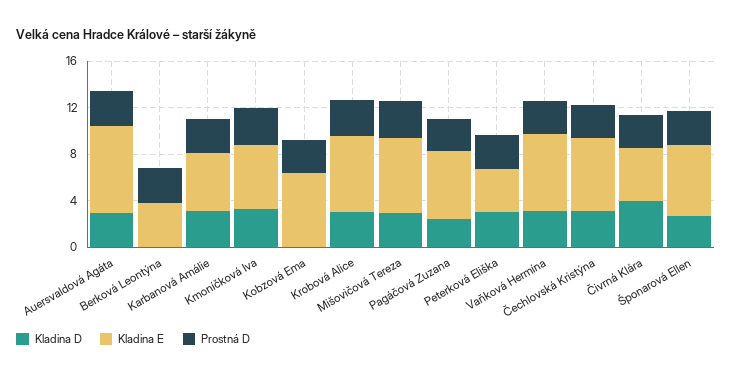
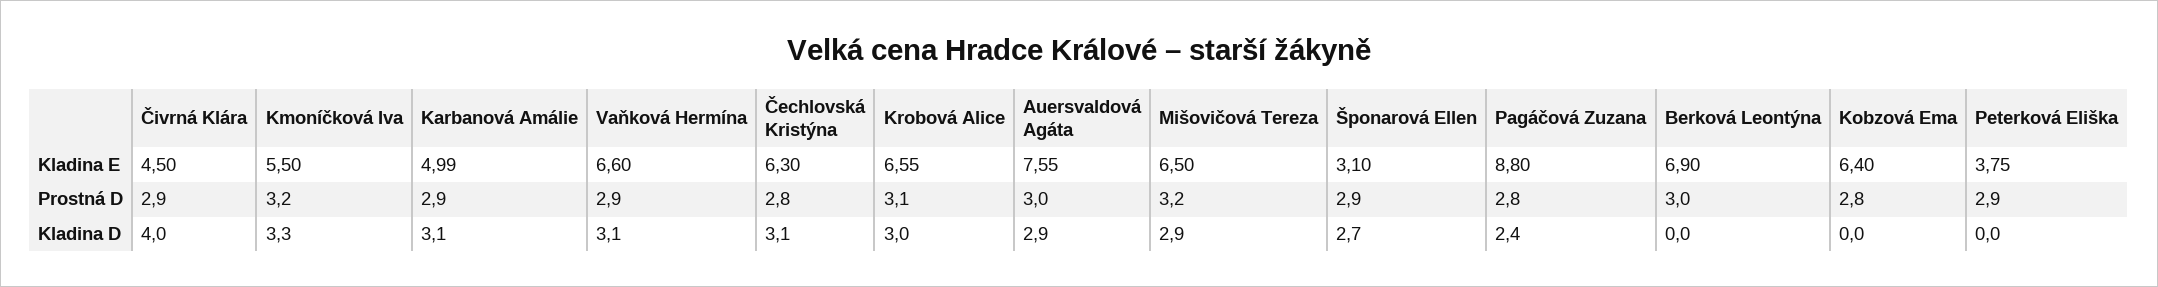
  {
    "Kladina D": {
      "Auersvaldová Agáta": 2.9,
      "Berková Leontýna": 0,
      "Karbanová Amálie": 3.1,
      "Kmoníčková Iva": 3.3,
      "Kobzová Ema": 0,
      "Krobová Alice": 3,
      "Mišovičová Tereza": 2.9,
      "Pagáčová Zuzana": 2.4,
-     "Peterková Eliška": 3,
+     "Peterková Eliška": 0,
      "Vaňková Hermína": 3.1,
      "Čechlovská Kristýna": 3.1,
      "Čivrná Klára": 4,
      "Šponarová Ellen": 2.7
    },
    "Kladina E": {
      "Auersvaldová Agáta": 7.55,
-     "Berková Leontýna": 4,
+     "Berková Leontýna": 6.9,
      "Karbanová Amálie": 4.99,
      "Kmoníčková Iva": 5.5,
      "Kobzová Ema": 6.4,
      "Krobová Alice": 6.55,
      "Mišovičová Tereza": 6.5,
-     "Pagáčová Zuzana": 6,
+     "Pagáčová Zuzana": 8.8,
      "Peterková Eliška": 3.75,
      "Vaňková Hermína": 6.6,
      "Čechlovská Kristýna": 6.3,
      "Čivrná Klára": 4.5,
-     "Šponarová Ellen": 6
+     "Šponarová Ellen": 3.1
    },
    "Prostná D": {
      "Auersvaldová Agáta": 3,
      "Berková Leontýna": 3,
      "Karbanová Amálie": 2.9,
      "Kmoníčková Iva": 3.2,
      "Kobzová Ema": 2.8,
      "Krobová Alice": 3.1,
      "Mišovičová Tereza": 3.2,
      "Pagáčová Zuzana": 2.8,
      "Peterková Eliška": 2.9,
      "Vaňková Hermína": 2.9,
      "Čechlovská Kristýna": 2.8,
      "Čivrná Klára": 2.9,
      "Šponarová Ellen": 2.9
    }
  }

